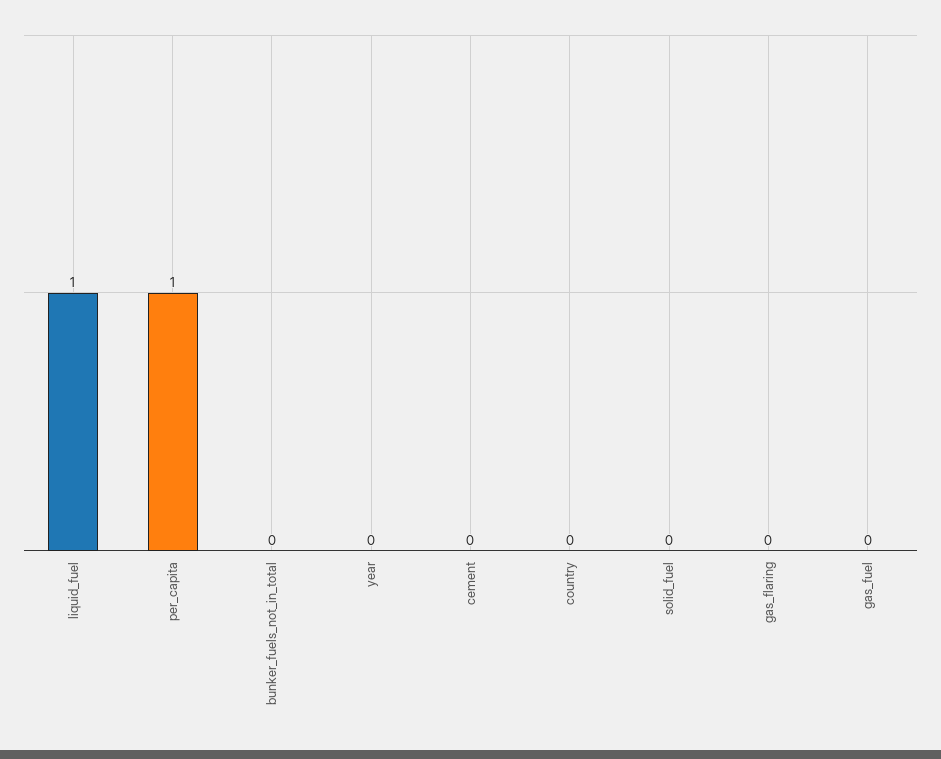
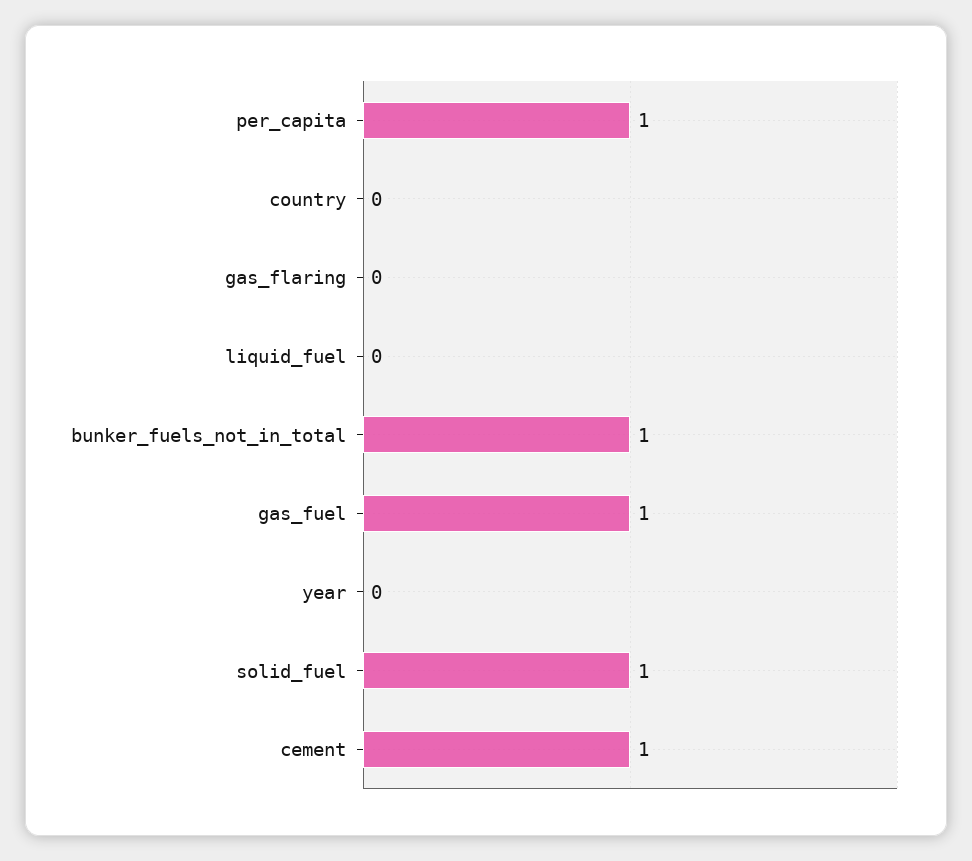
  {
-   "liquid_fuel": 1,
+   "liquid_fuel": 0,
    "per_capita": 1,
-   "bunker_fuels_not_in_total": 0,
+   "bunker_fuels_not_in_total": 1,
    "year": 0,
-   "cement": 0,
+   "cement": 1,
    "country": 0,
-   "solid_fuel": 0,
+   "solid_fuel": 1,
    "gas_flaring": 0,
-   "gas_fuel": 0
+   "gas_fuel": 1
  }

